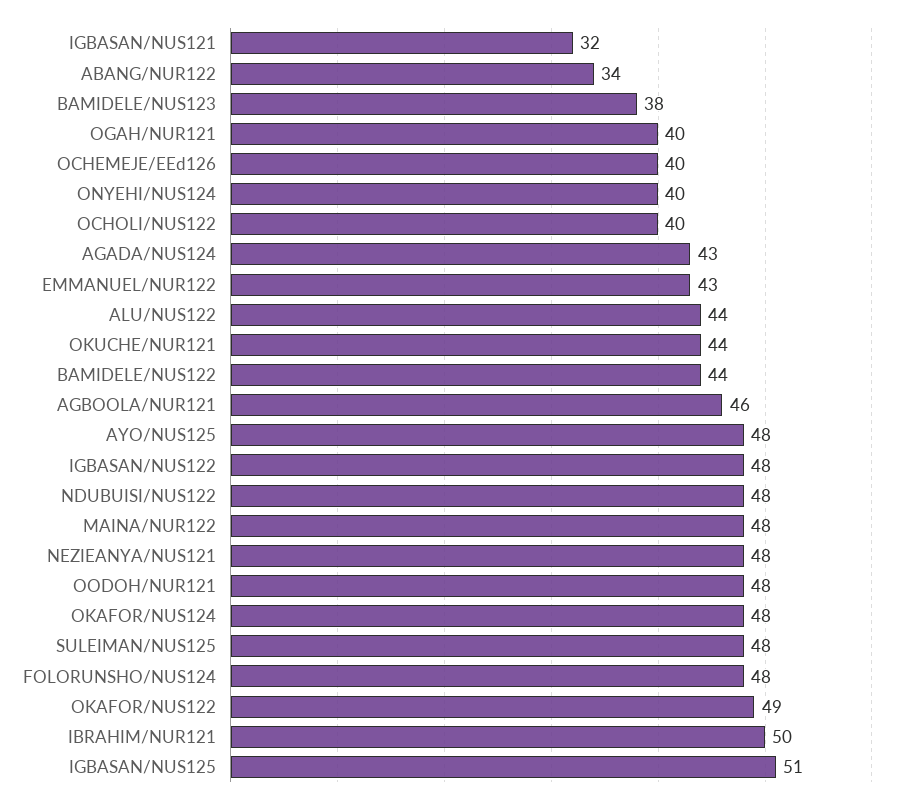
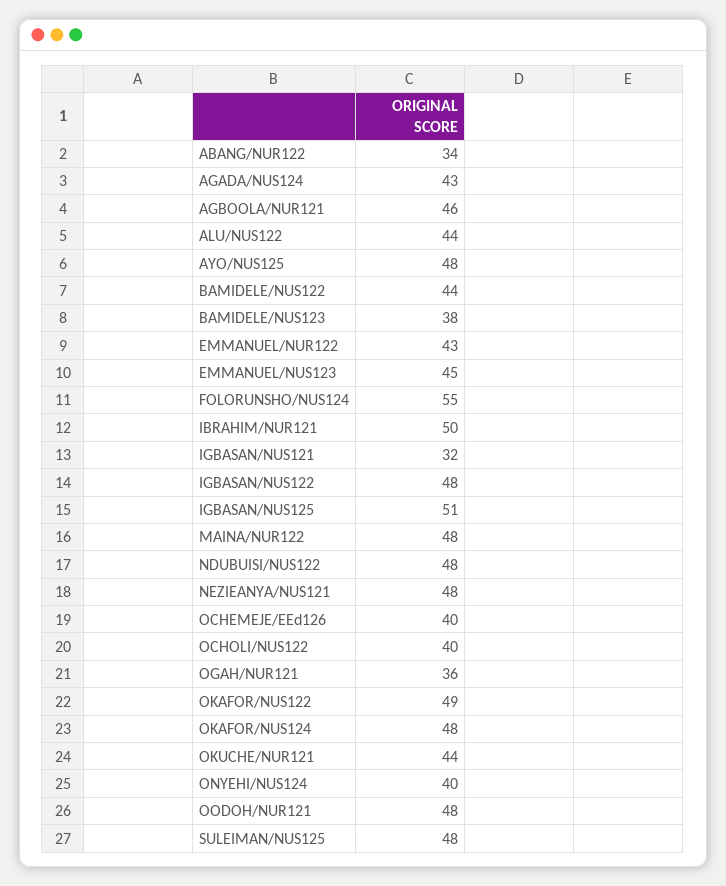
  {
    "IGBASAN/NUS121": 32,
    "ABANG/NUR122": 34,
    "BAMIDELE/NUS123": 38,
-   "OGAH/NUR121": 40,
+   "OGAH/NUR121": 36,
    "OCHEMEJE/EEd126": 40,
    "ONYEHI/NUS124": 40,
    "OCHOLI/NUS122": 40,
    "AGADA/NUS124": 43,
    "EMMANUEL/NUR122": 43,
    "ALU/NUS122": 44,
    "OKUCHE/NUR121": 44,
    "BAMIDELE/NUS122": 44,
    "AGBOOLA/NUR121": 46,
    "AYO/NUS125": 48,
    "IGBASAN/NUS122": 48,
    "NDUBUISI/NUS122": 48,
    "MAINA/NUR122": 48,
    "NEZIEANYA/NUS121": 48,
    "OODOH/NUR121": 48,
    "OKAFOR/NUS124": 48,
    "SULEIMAN/NUS125": 48,
-   "FOLORUNSHO/NUS124": 48,
+   "FOLORUNSHO/NUS124": 55,
    "OKAFOR/NUS122": 49,
    "IBRAHIM/NUR121": 50,
-   "IGBASAN/NUS125": 51
+   "IGBASAN/NUS125": 51,
+   "EMMANUEL/NUS123": 45
  }

